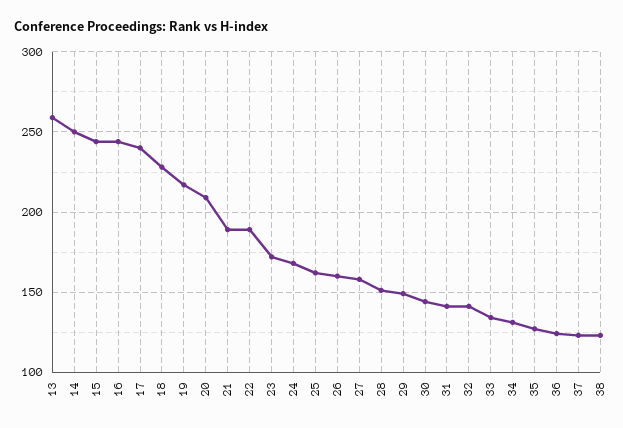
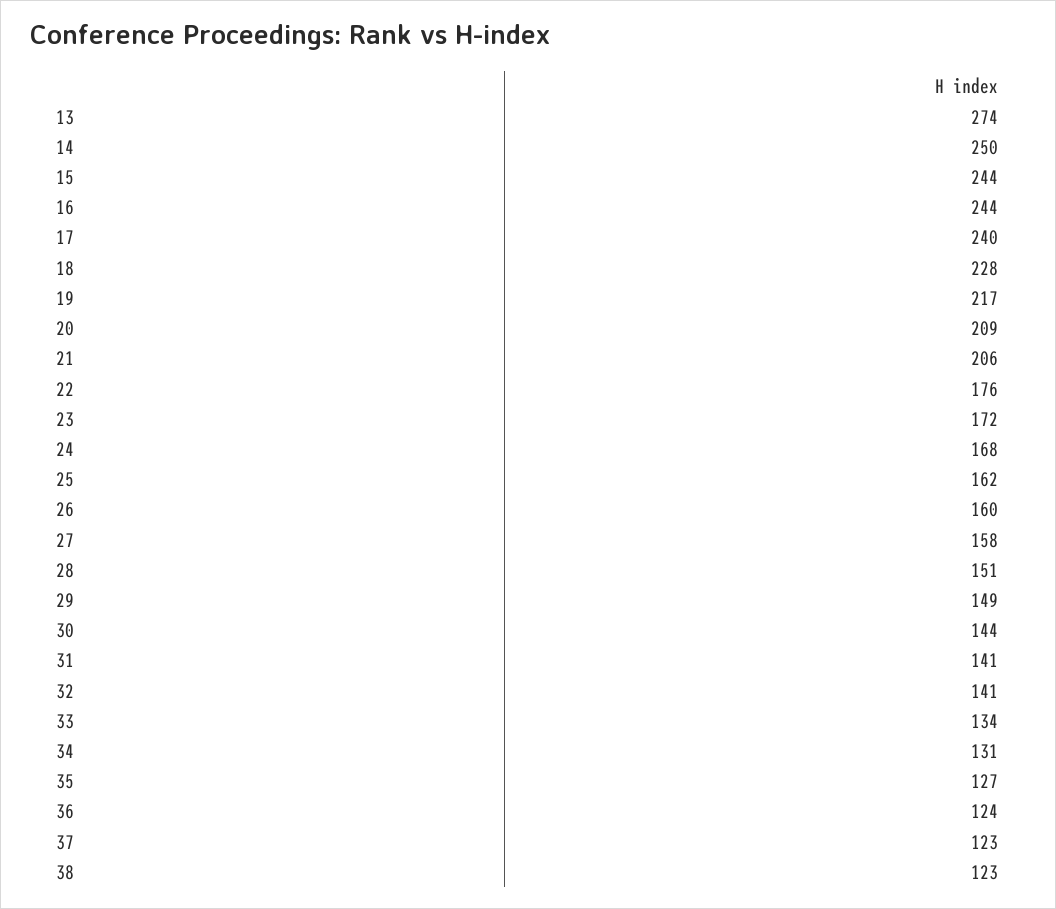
  {
-   "13": 260,
+   "13": 274,
    "14": 250,
    "15": 244,
    "16": 244,
    "17": 240,
    "18": 228,
    "19": 217,
    "20": 209,
-   "21": 190,
+   "21": 206,
-   "22": 190,
+   "22": 176,
    "23": 172,
    "24": 168,
    "25": 162,
    "26": 160,
    "27": 158,
    "28": 151,
    "29": 149,
    "30": 144,
    "31": 141,
    "32": 141,
    "33": 134,
    "34": 131,
    "35": 127,
    "36": 124,
    "37": 123,
    "38": 123
  }

